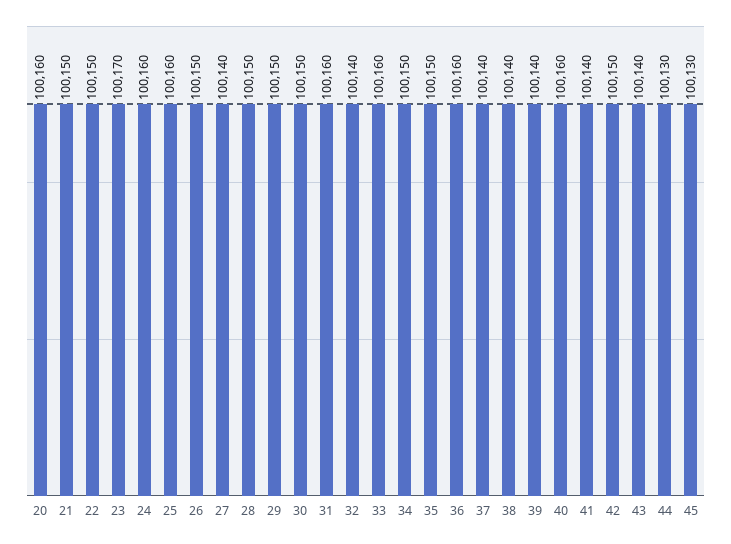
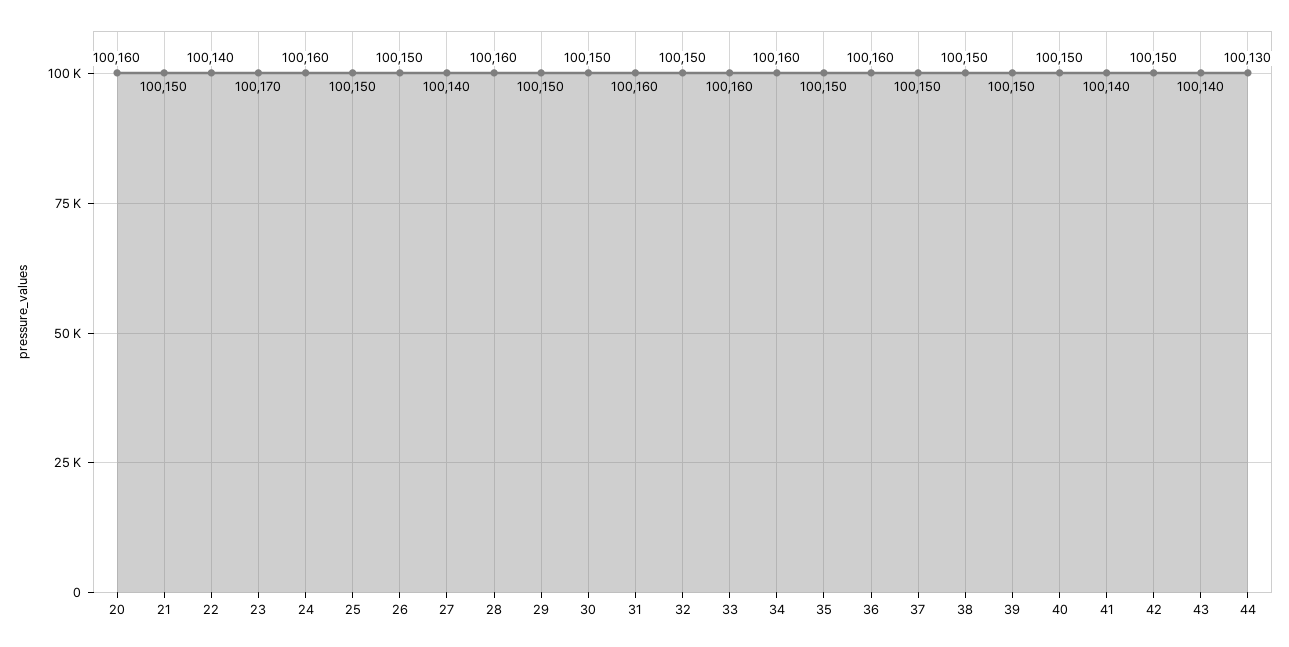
  {
    "20": 100160,
    "21": 100150,
-   "22": 100150,
+   "22": 100140,
    "23": 100170,
    "24": 100160,
-   "25": 100160,
+   "25": 100150,
    "26": 100150,
    "27": 100140,
-   "28": 100150,
+   "28": 100160,
    "29": 100150,
    "30": 100150,
    "31": 100160,
-   "32": 100140,
+   "32": 100150,
    "33": 100160,
-   "34": 100150,
+   "34": 100160,
    "35": 100150,
    "36": 100160,
-   "37": 100140,
+   "37": 100150,
-   "38": 100140,
+   "38": 100150,
-   "39": 100140,
+   "39": 100150,
-   "40": 100160,
+   "40": 100150,
    "41": 100140,
    "42": 100150,
    "43": 100140,
-   "44": 100130,
+   "44": 100130
-   "45": 100130
  }

